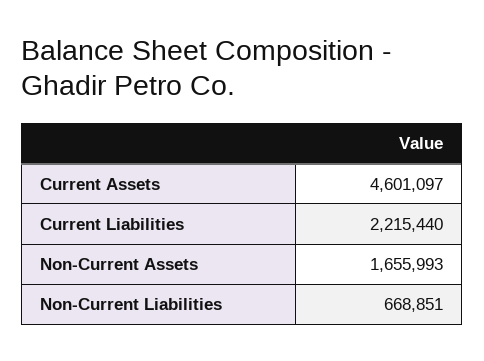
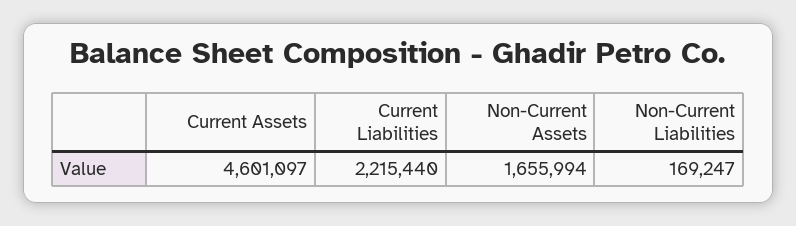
  {
    "Current Assets": 4601097,
    "Current Liabilities": 2215440,
-   "Non-Current Assets": 1655993,
+   "Non-Current Assets": 1655994,
-   "Non-Current Liabilities": 668851
+   "Non-Current Liabilities": 169247
  }

